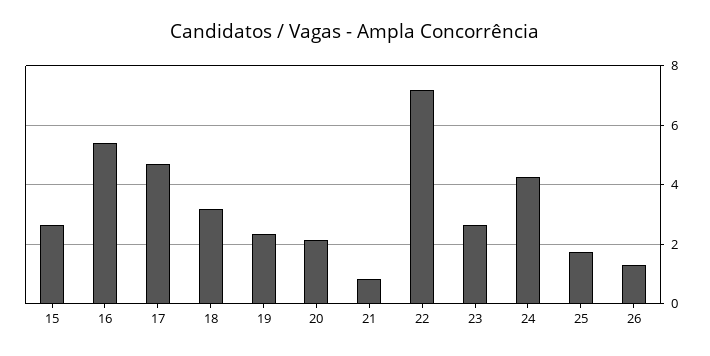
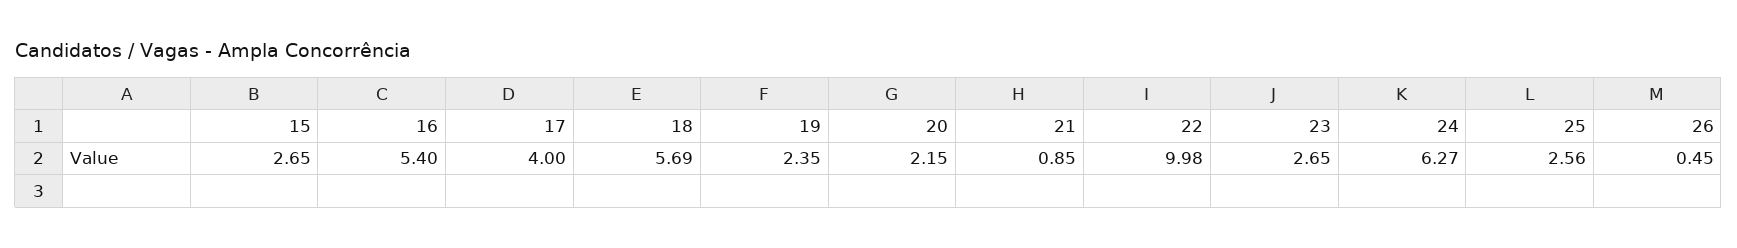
  {
    "15": 2.65,
    "16": 5.4,
-   "17": 4.75,
+   "17": 4,
-   "18": 3.25,
+   "18": 5.69,
    "19": 2.35,
    "20": 2.15,
    "21": 0.85,
-   "22": 7.25,
+   "22": 9.98,
    "23": 2.65,
-   "24": 4.25,
+   "24": 6.27,
-   "25": 1.75,
+   "25": 2.56,
-   "26": 1.25
+   "26": 0.45
  }

